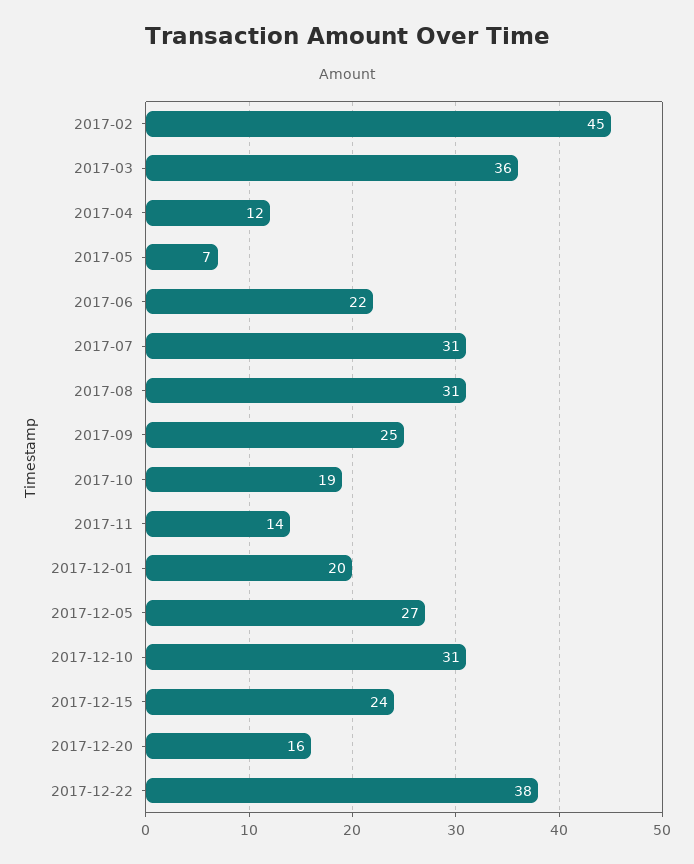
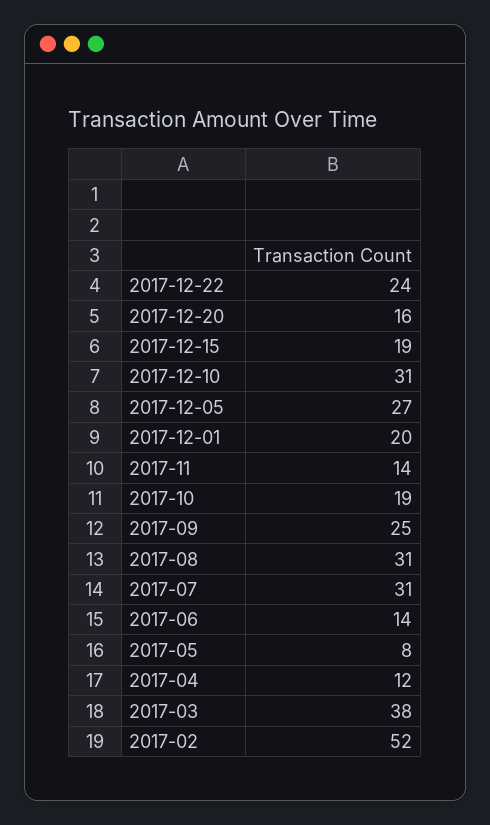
  {
-   "2017-02": 45,
+   "2017-02": 52,
-   "2017-03": 36,
+   "2017-03": 38,
    "2017-04": 12,
-   "2017-05": 7,
+   "2017-05": 8,
-   "2017-06": 22,
+   "2017-06": 14,
    "2017-07": 31,
    "2017-08": 31,
    "2017-09": 25,
    "2017-10": 19,
    "2017-11": 14,
    "2017-12-01": 20,
    "2017-12-05": 27,
    "2017-12-10": 31,
-   "2017-12-15": 24,
+   "2017-12-15": 19,
    "2017-12-20": 16,
-   "2017-12-22": 38
+   "2017-12-22": 24
  }

